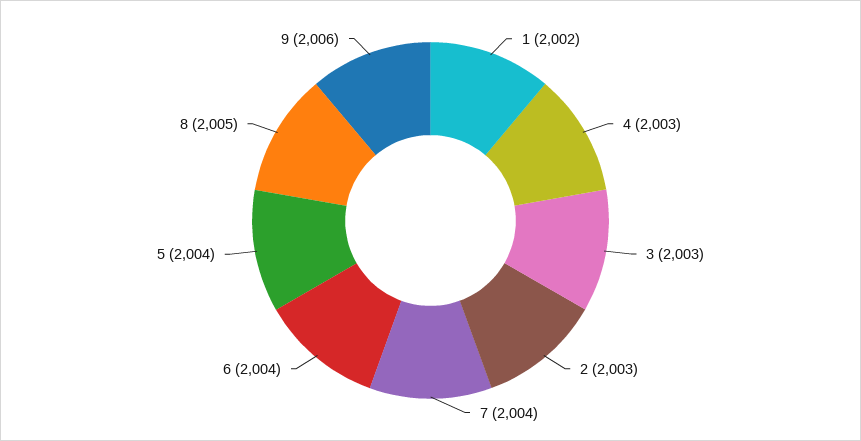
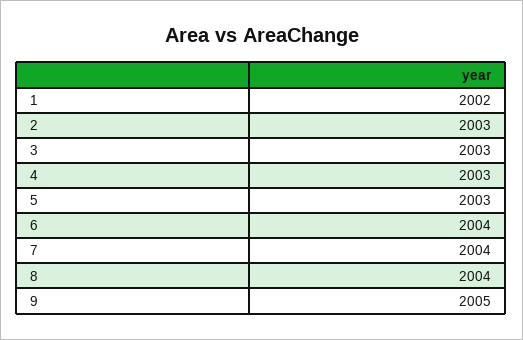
  {
    "1": 2002,
    "4": 2003,
    "3": 2003,
    "2": 2003,
    "7": 2004,
    "6": 2004,
-   "5": 2004,
+   "5": 2003,
-   "8": 2005,
+   "8": 2004,
-   "9": 2006
+   "9": 2005
  }

